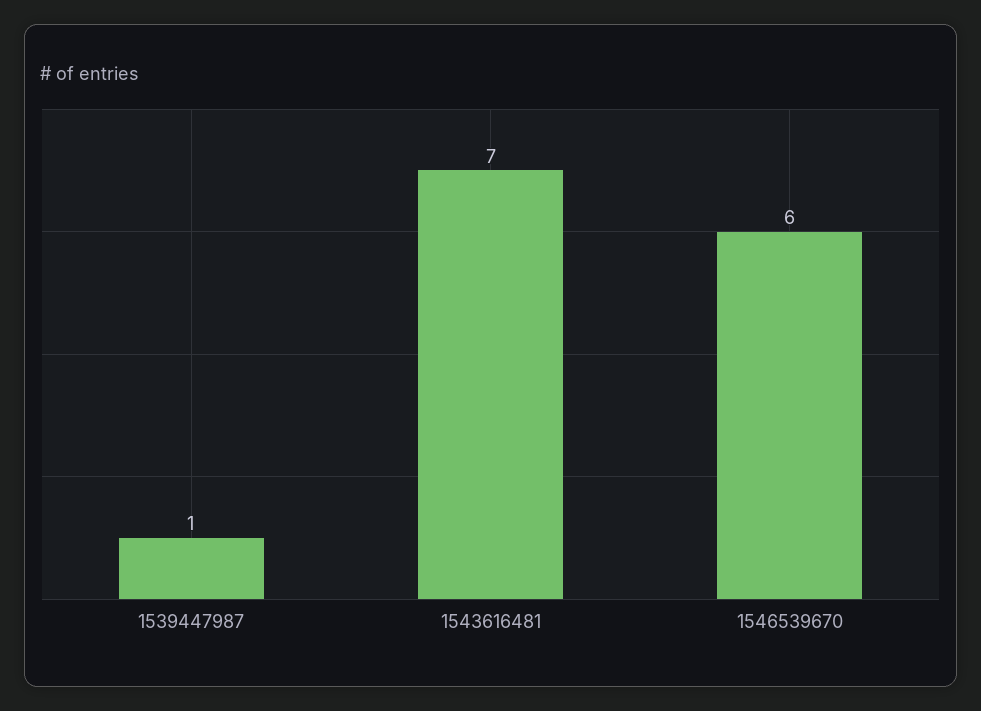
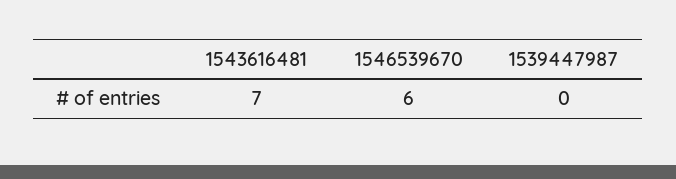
  {
-   "1539447987": 1,
+   "1539447987": 0,
    "1543616481": 7,
    "1546539670": 6
  }

